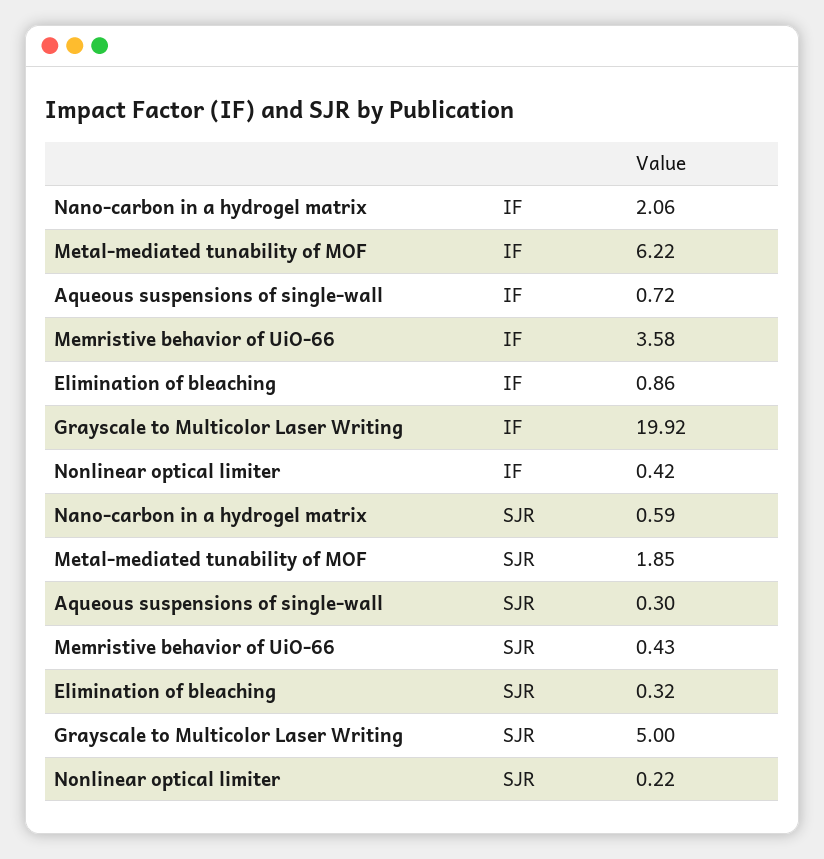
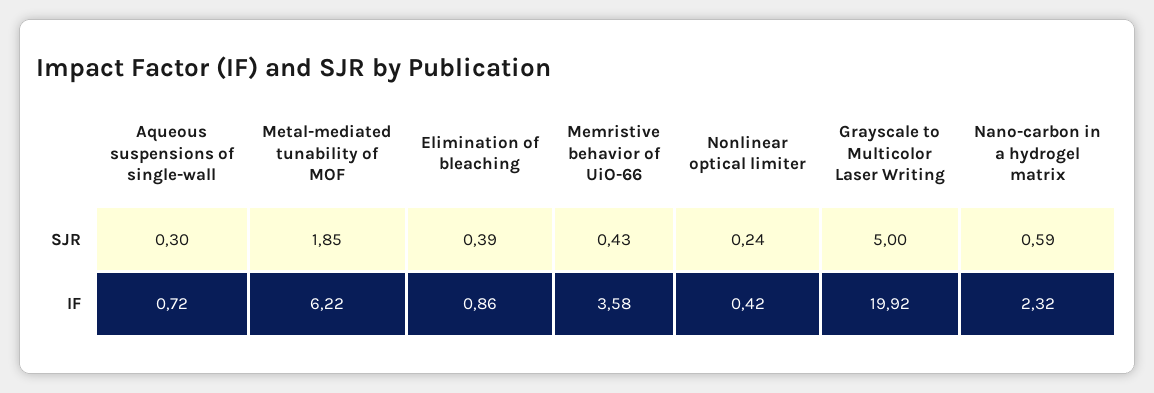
  {
    "Nano-carbon in a hydrogel matrix": {
-     "IF": 2.06,
+     "IF": 2.32,
      "SJR": 0.59
    },
    "Metal-mediated tunability of MOF": {
      "IF": 6.22,
      "SJR": 1.85
    },
    "Aqueous suspensions of single-wall": {
      "IF": 0.72,
      "SJR": 0.3
    },
    "Memristive behavior of UiO-66": {
      "IF": 3.58,
      "SJR": 0.43
    },
    "Elimination of bleaching": {
      "IF": 0.86,
-     "SJR": 0.32
+     "SJR": 0.39
    },
    "Grayscale to Multicolor Laser Writing": {
      "IF": 19.92,
      "SJR": 5
    },
    "Nonlinear optical limiter": {
      "IF": 0.42,
-     "SJR": 0.22
+     "SJR": 0.24
    }
  }

